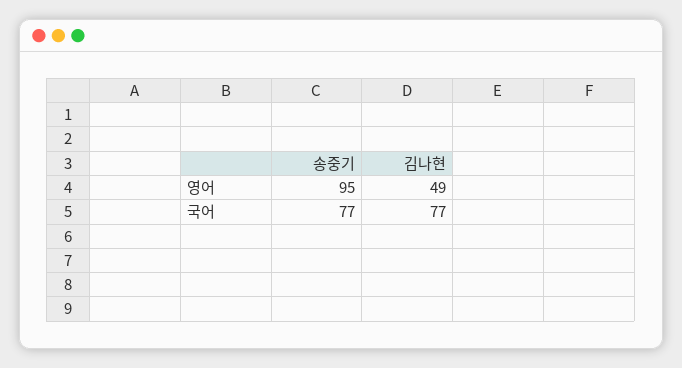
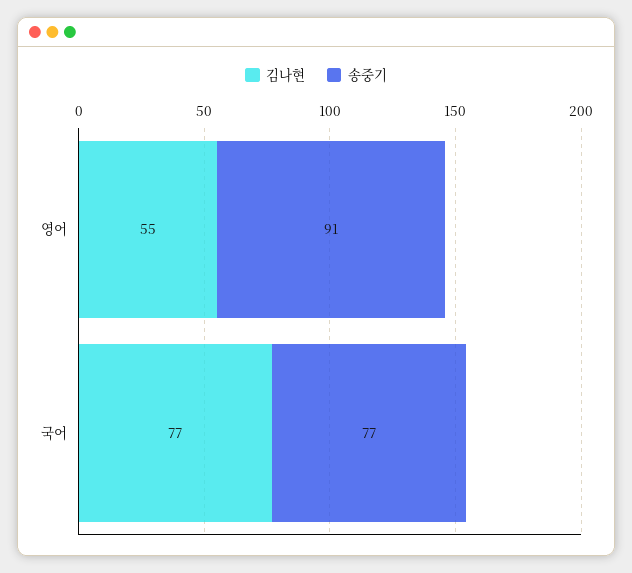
  {
    "송중기": {
-     "영어": 95,
+     "영어": 91,
      "국어": 77
    },
    "김나현": {
-     "영어": 49,
+     "영어": 55,
      "국어": 77
    }
  }

